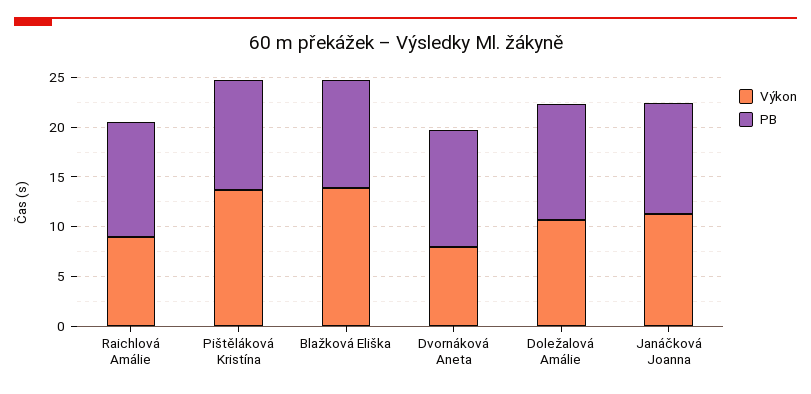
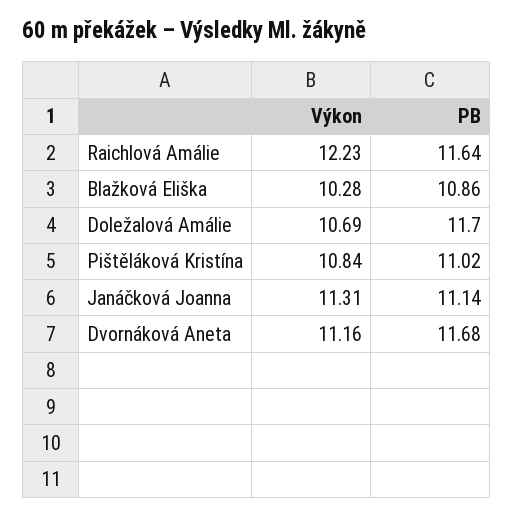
  {
    "Výkon": {
-     "Raichlová Amálie": 9,
+     "Raichlová Amálie": 12.23,
-     "Pištěláková Kristína": 14,
+     "Pištěláková Kristína": 10.84,
-     "Blažková Eliška": 14,
+     "Blažková Eliška": 10.28,
-     "Dvornáková Aneta": 8,
+     "Dvornáková Aneta": 11.16,
      "Doležalová Amálie": 10.69,
      "Janáčková Joanna": 11.31
    },
    "PB": {
      "Raichlová Amálie": 11.64,
      "Pištěláková Kristína": 11.02,
      "Blažková Eliška": 10.86,
      "Dvornáková Aneta": 11.68,
      "Doležalová Amálie": 11.7,
      "Janáčková Joanna": 11.14
    }
  }

